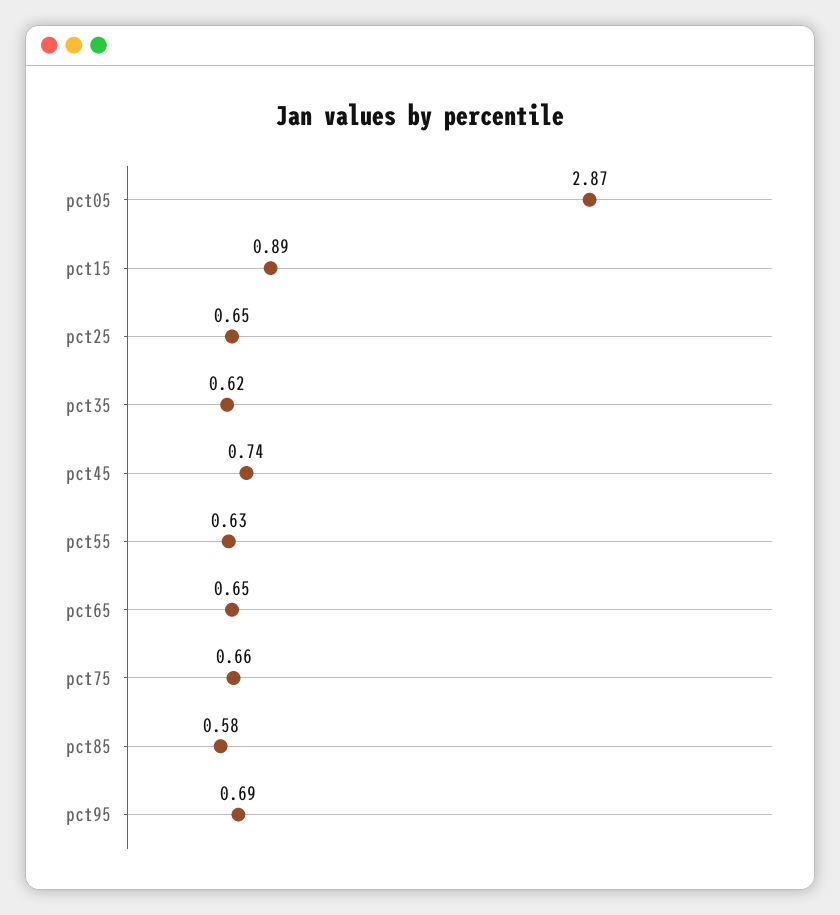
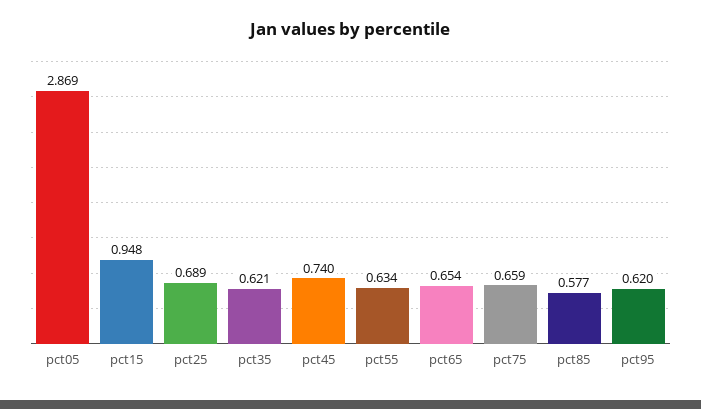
  {
    "pct05": 2.869,
-   "pct15": 0.89,
+   "pct15": 0.948,
-   "pct25": 0.65,
+   "pct25": 0.689,
    "pct35": 0.621,
    "pct45": 0.74,
    "pct55": 0.634,
    "pct65": 0.654,
    "pct75": 0.659,
    "pct85": 0.577,
-   "pct95": 0.69
+   "pct95": 0.62
  }

